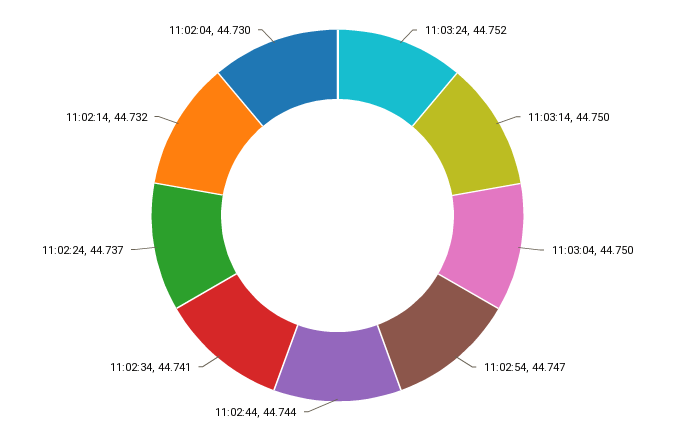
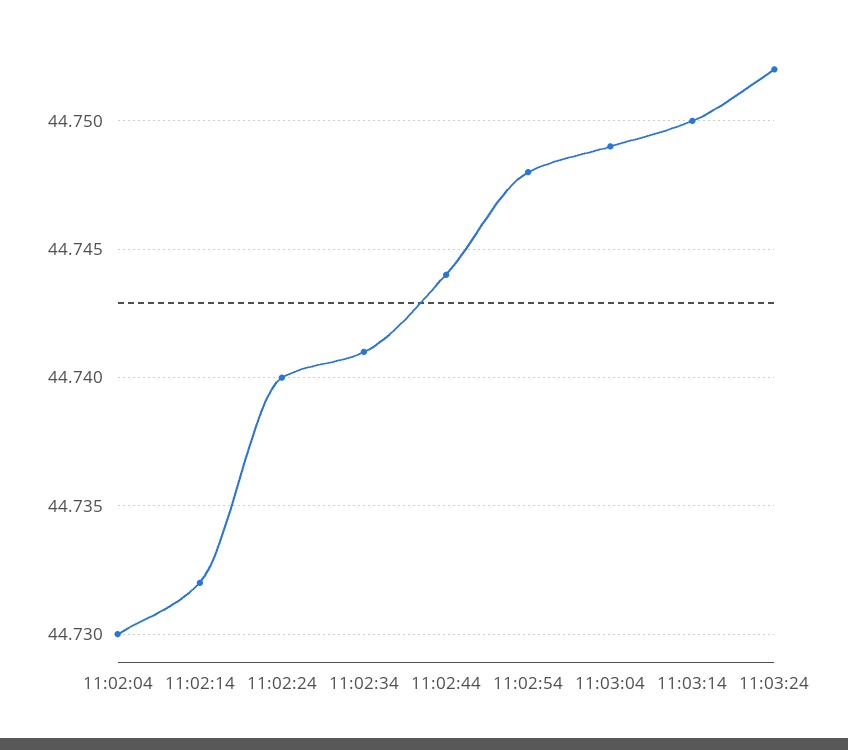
  {
    "11:03:24": 44.752,
    "11:03:14": 44.75,
-   "11:03:04": 44.75,
+   "11:03:04": 44.749,
-   "11:02:54": 44.747,
+   "11:02:54": 44.748,
    "11:02:44": 44.744,
    "11:02:34": 44.741,
-   "11:02:24": 44.737,
+   "11:02:24": 44.74,
    "11:02:14": 44.732,
    "11:02:04": 44.73
  }

